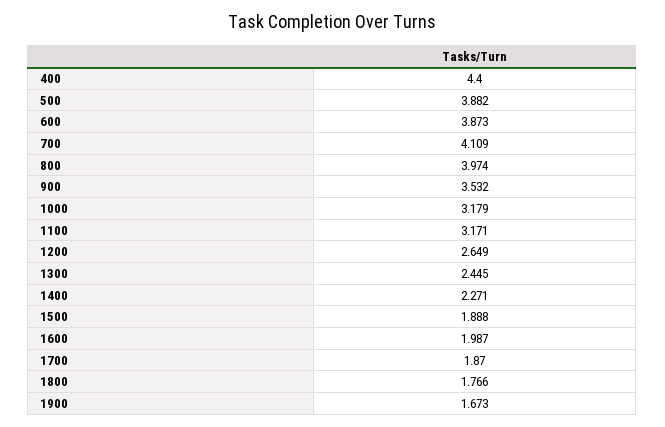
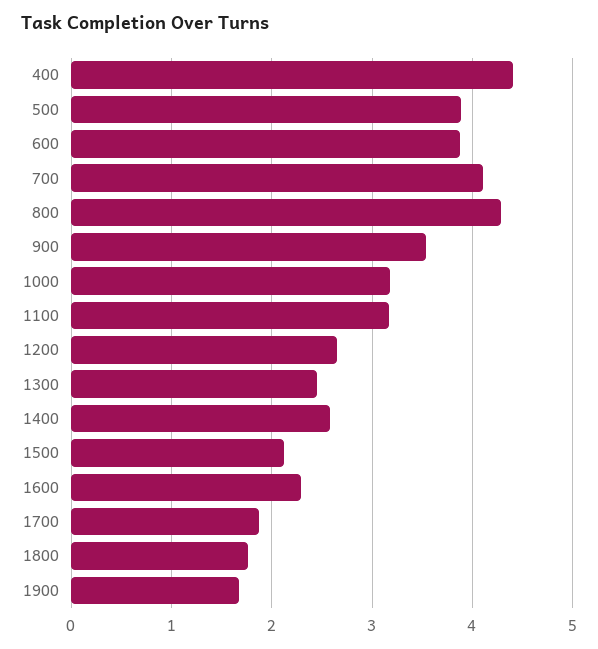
  {
    "400": 4.4,
    "500": 3.882,
    "600": 3.873,
    "700": 4.109,
-   "800": 3.974,
+   "800": 4.3,
    "900": 3.532,
    "1000": 3.179,
    "1100": 3.171,
    "1200": 2.649,
    "1300": 2.445,
-   "1400": 2.271,
+   "1400": 2.6,
-   "1500": 1.888,
+   "1500": 2.1,
-   "1600": 1.987,
+   "1600": 2.3,
    "1700": 1.87,
    "1800": 1.766,
    "1900": 1.673
  }

